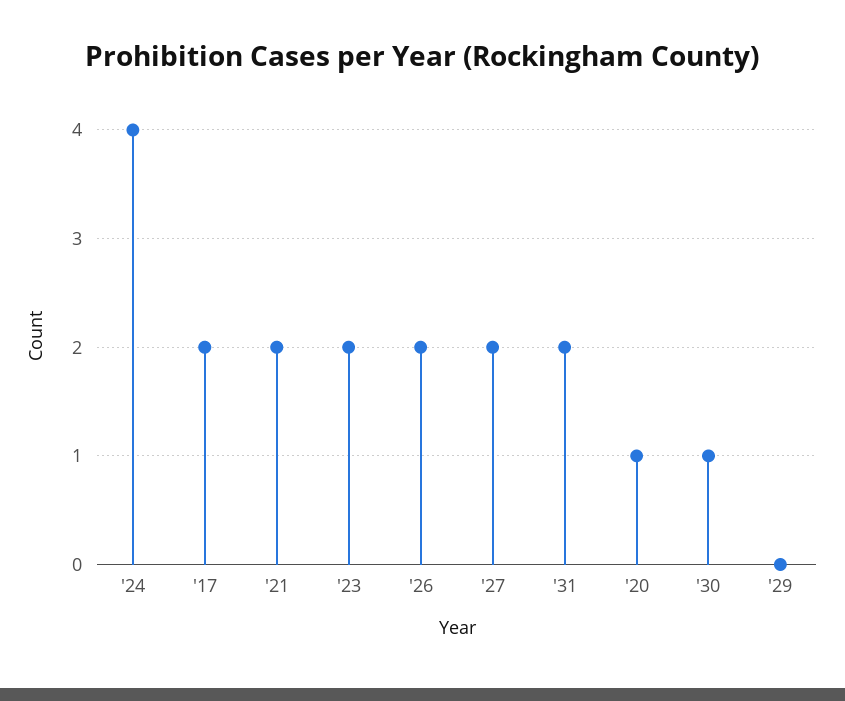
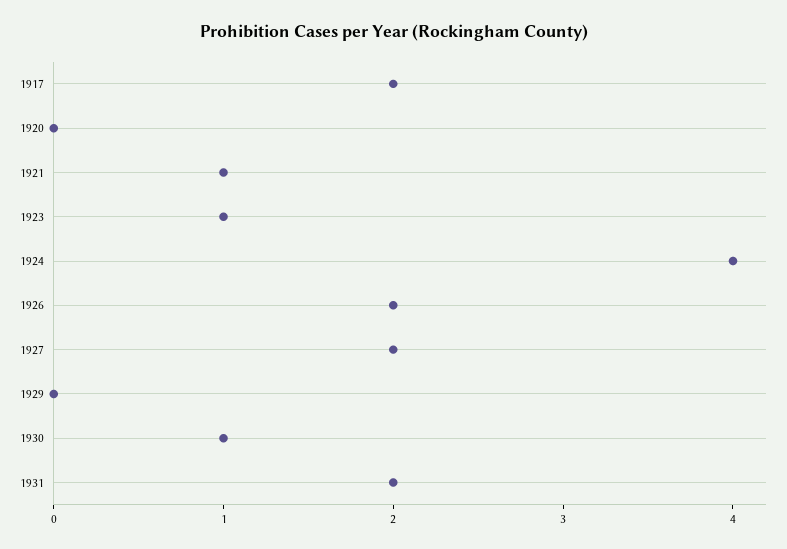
  {
    "'24": 4,
    "'17": 2,
-   "'21": 2,
+   "'21": 1,
-   "'23": 2,
+   "'23": 1,
    "'26": 2,
    "'27": 2,
    "'31": 2,
-   "'20": 1,
+   "'20": 0,
    "'30": 1,
    "'29": 0
  }

